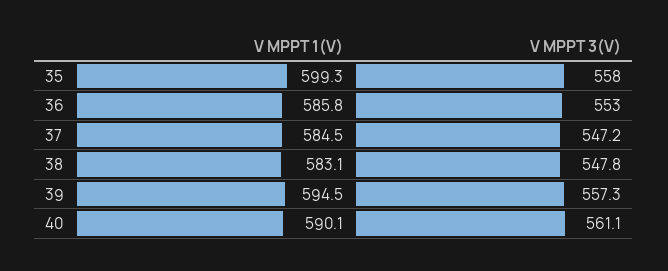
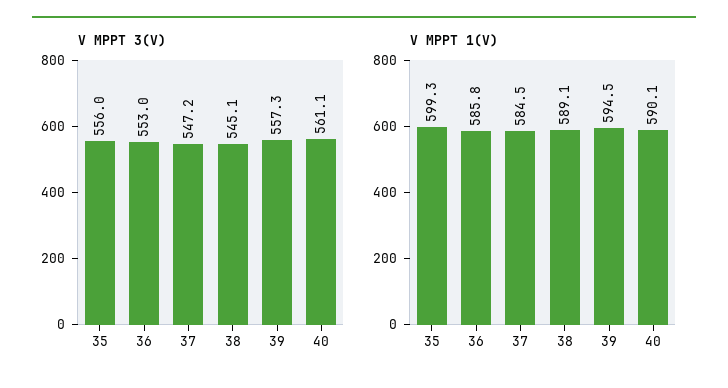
  {
    "V MPPT 1(V)": {
      "35": 599.3,
      "36": 585.8,
      "37": 584.5,
-     "38": 583.1,
+     "38": 589.1,
      "39": 594.5,
      "40": 590.1
    },
    "V MPPT 3(V)": {
-     "35": 558,
+     "35": 556,
      "36": 553,
      "37": 547.2,
-     "38": 547.8,
+     "38": 545.1,
      "39": 557.3,
      "40": 561.1
    }
  }

